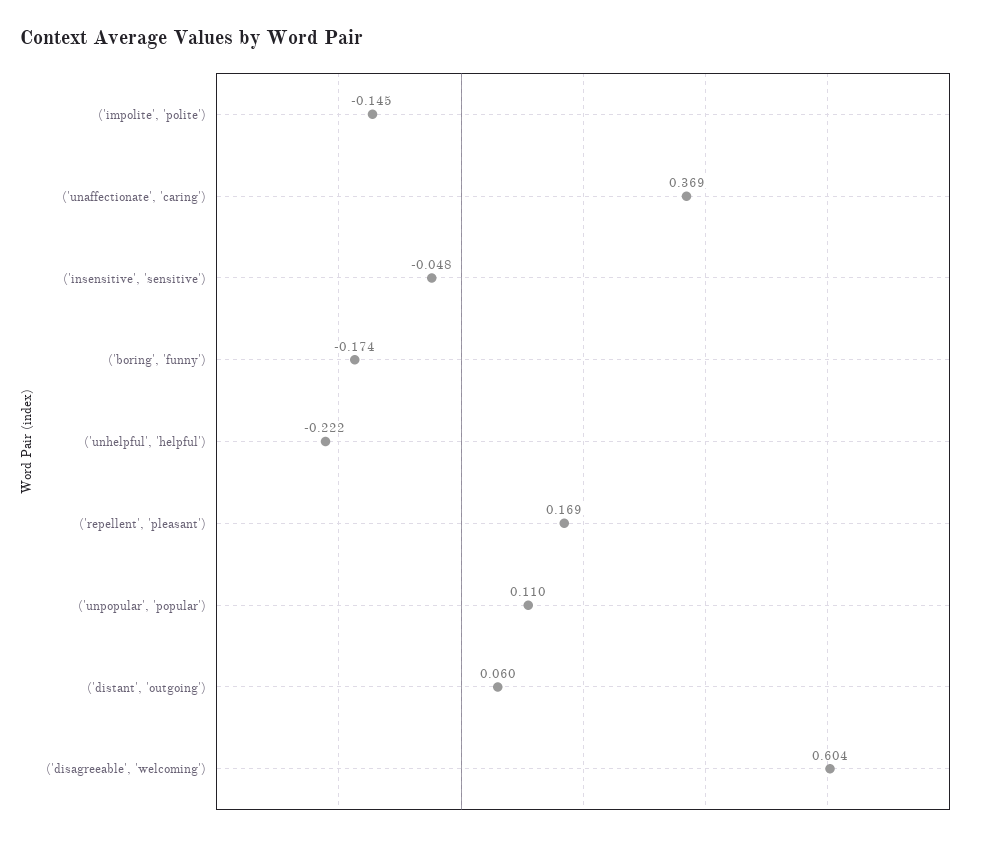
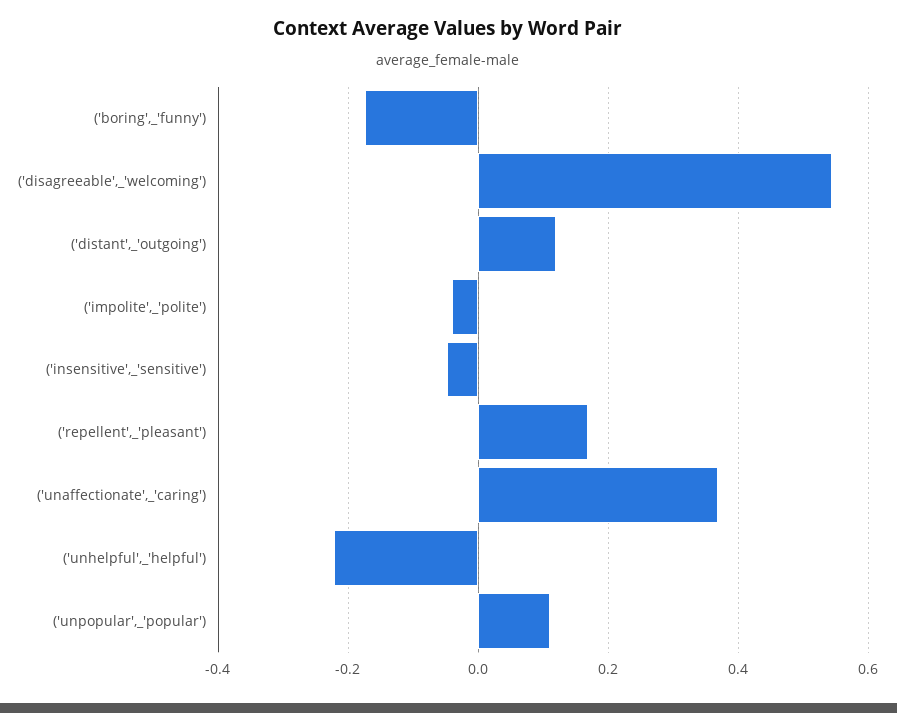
  {
-   "('impolite', 'polite')": -0.145,
+   "('impolite', 'polite')": -0.04,
    "('unaffectionate', 'caring')": 0.369,
    "('insensitive', 'sensitive')": -0.048,
    "('boring', 'funny')": -0.174,
    "('unhelpful', 'helpful')": -0.222,
    "('repellent', 'pleasant')": 0.169,
    "('unpopular', 'popular')": 0.11,
-   "('distant', 'outgoing')": 0.06,
+   "('distant', 'outgoing')": 0.12,
-   "('disagreeable', 'welcoming')": 0.604
+   "('disagreeable', 'welcoming')": 0.54
  }

